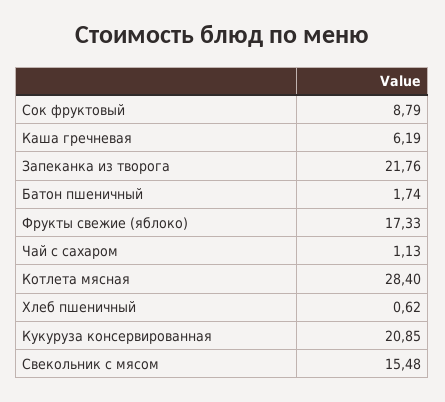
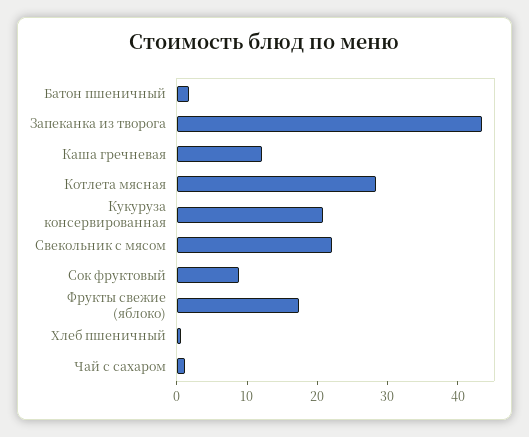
  {
    "Сок фруктовый": 8.79,
-   "Каша гречневая": 6.19,
+   "Каша гречневая": 12,
-   "Запеканка из творога": 21.76,
+   "Запеканка из творога": 44,
    "Батон пшеничный": 1.74,
    "Фрукты свежие (яблоко)": 17.33,
    "Чай с сахаром": 1.13,
    "Котлета мясная": 28.4,
    "Хлеб пшеничный": 0.62,
    "Кукуруза консервированная": 20.85,
-   "Свекольник с мясом": 15.48
+   "Свекольник с мясом": 22
  }

